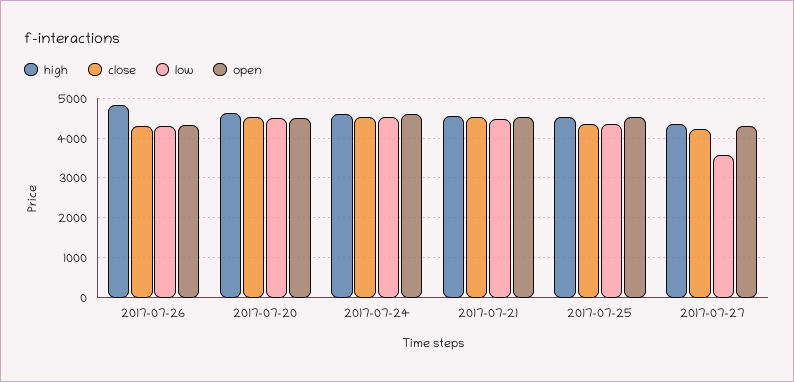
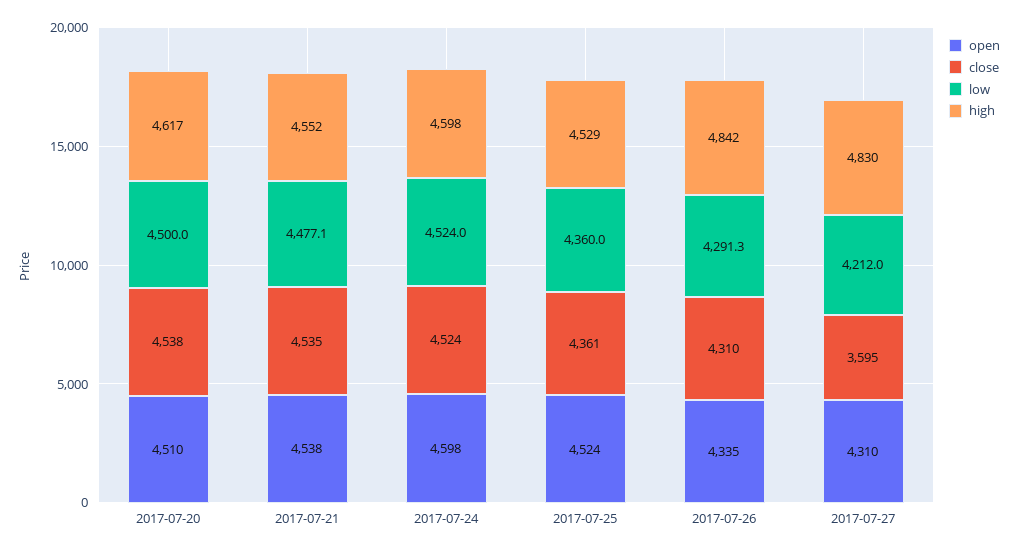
  {
    "high": {
      "2017-07-26": 4842,
      "2017-07-20": 4617,
      "2017-07-24": 4598,
      "2017-07-21": 4552,
      "2017-07-25": 4529,
-     "2017-07-27": 4400
+     "2017-07-27": 4830
    },
    "close": {
      "2017-07-26": 4310,
      "2017-07-20": 4538,
      "2017-07-24": 4524,
      "2017-07-21": 4535,
      "2017-07-25": 4361,
-     "2017-07-27": 4200
+     "2017-07-27": 3595
    },
    "low": {
      "2017-07-26": 4291.3,
      "2017-07-20": 4500,
      "2017-07-24": 4524,
      "2017-07-21": 4477.1,
      "2017-07-25": 4360,
-     "2017-07-27": 3600
+     "2017-07-27": 4212
    },
    "open": {
      "2017-07-26": 4335,
      "2017-07-20": 4510,
      "2017-07-24": 4598,
      "2017-07-21": 4538,
      "2017-07-25": 4524,
      "2017-07-27": 4310
    }
  }

